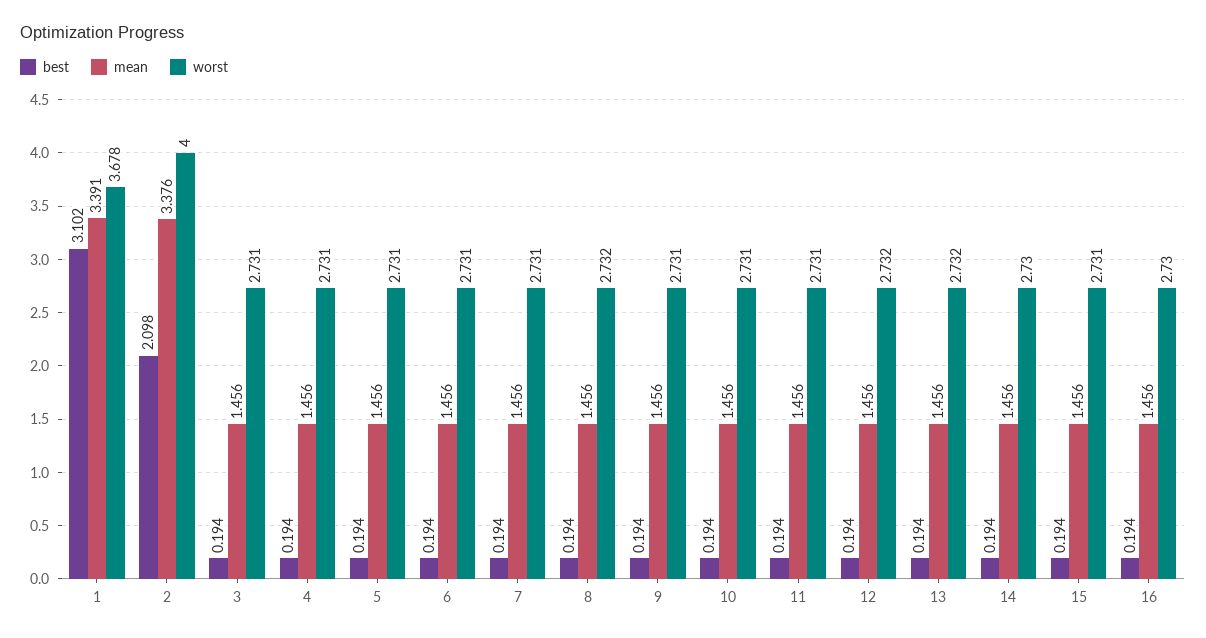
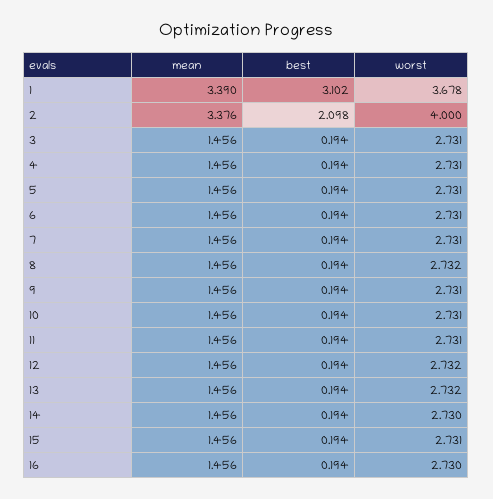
  {
    "best": {
      "1": 3.102,
      "2": 2.098,
      "3": 0.194,
      "4": 0.194,
      "5": 0.194,
      "6": 0.194,
      "7": 0.194,
      "8": 0.194,
      "9": 0.194,
      "10": 0.194,
      "11": 0.194,
      "12": 0.194,
      "13": 0.194,
      "14": 0.194,
      "15": 0.194,
      "16": 0.194
    },
    "mean": {
-     "1": 3.391,
+     "1": 3.39,
      "2": 3.376,
      "3": 1.456,
      "4": 1.456,
      "5": 1.456,
      "6": 1.456,
      "7": 1.456,
      "8": 1.456,
      "9": 1.456,
      "10": 1.456,
      "11": 1.456,
      "12": 1.456,
      "13": 1.456,
      "14": 1.456,
      "15": 1.456,
      "16": 1.456
    },
    "worst": {
      "1": 3.678,
      "2": 4,
      "3": 2.731,
      "4": 2.731,
      "5": 2.731,
      "6": 2.731,
      "7": 2.731,
      "8": 2.732,
      "9": 2.731,
      "10": 2.731,
      "11": 2.731,
      "12": 2.732,
      "13": 2.732,
      "14": 2.73,
      "15": 2.731,
      "16": 2.73
    }
  }

